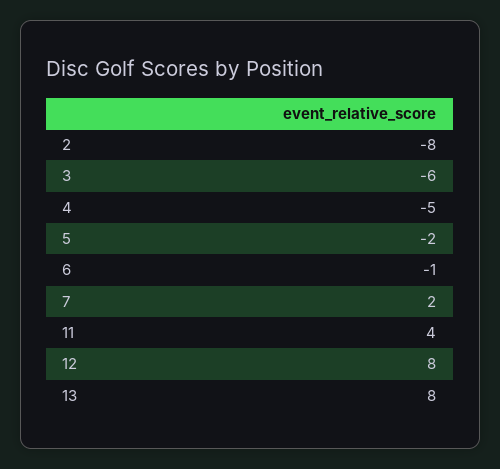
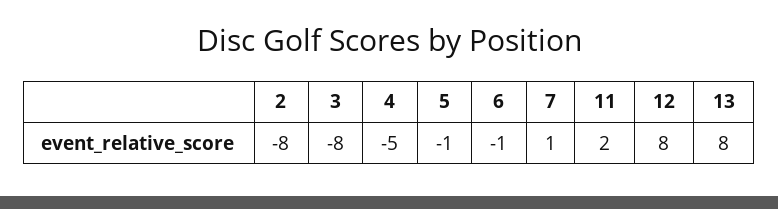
  {
    "2": -8,
-   "3": -6,
+   "3": -8,
    "4": -5,
-   "5": -2,
+   "5": -1,
    "6": -1,
-   "7": 2,
+   "7": 1,
-   "11": 4,
+   "11": 2,
    "12": 8,
    "13": 8
  }

